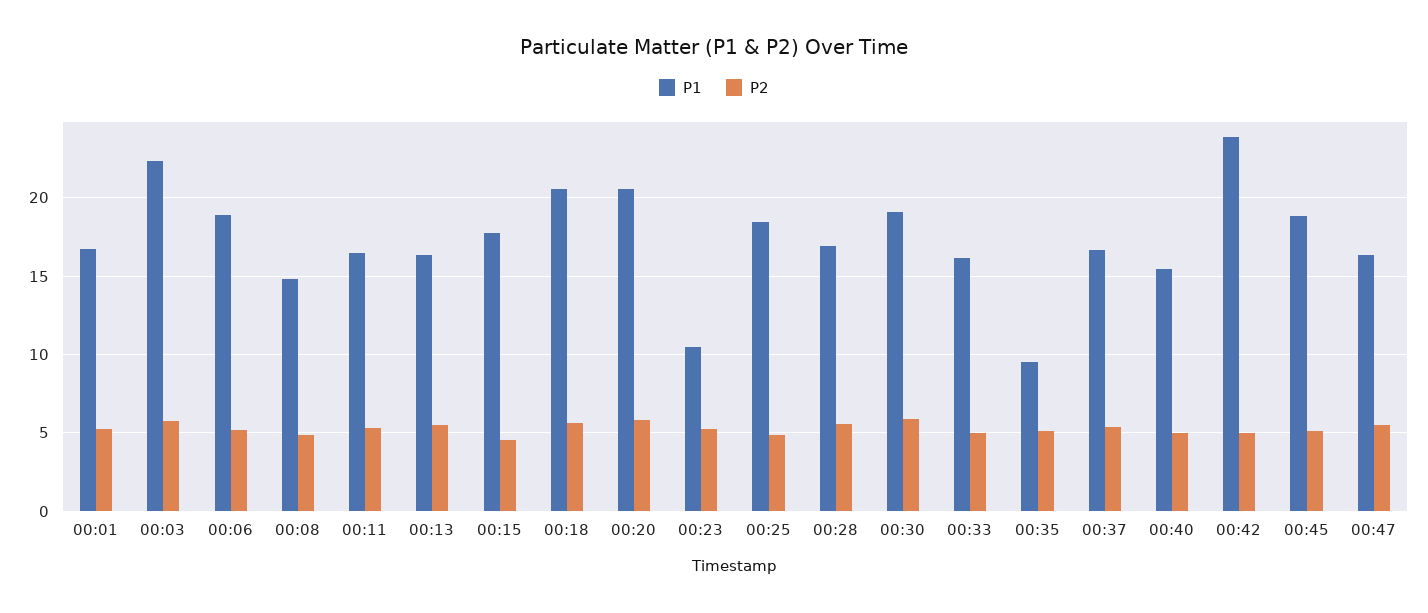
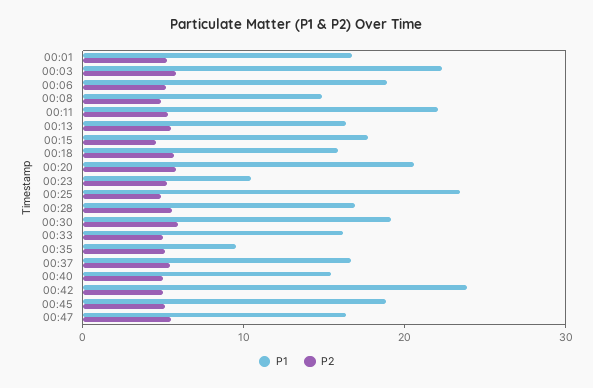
  {
    "P1": {
      "00:01": 16.5,
      "00:03": 22.5,
      "00:06": 19,
      "00:08": 15,
-     "00:11": 16.5,
+     "00:11": 22,
      "00:13": 16.5,
      "00:15": 17.5,
-     "00:18": 20.5,
+     "00:18": 16,
      "00:20": 20.5,
      "00:23": 10.5,
-     "00:25": 18.5,
+     "00:25": 24,
      "00:28": 17,
      "00:30": 19,
      "00:33": 16,
      "00:35": 9.5,
      "00:37": 16.5,
      "00:40": 15.5,
      "00:42": 24,
      "00:45": 19,
      "00:47": 16.5
    },
    "P2": {
      "00:01": 5.5,
      "00:03": 6,
      "00:06": 5,
      "00:08": 5,
      "00:11": 5.5,
      "00:13": 5.5,
      "00:15": 4.5,
      "00:18": 5.5,
      "00:20": 6,
      "00:23": 5,
      "00:25": 5,
      "00:28": 5.5,
      "00:30": 6,
      "00:33": 5,
      "00:35": 5,
      "00:37": 5.5,
      "00:40": 5,
      "00:42": 5,
      "00:45": 5,
      "00:47": 5.5
    }
  }

